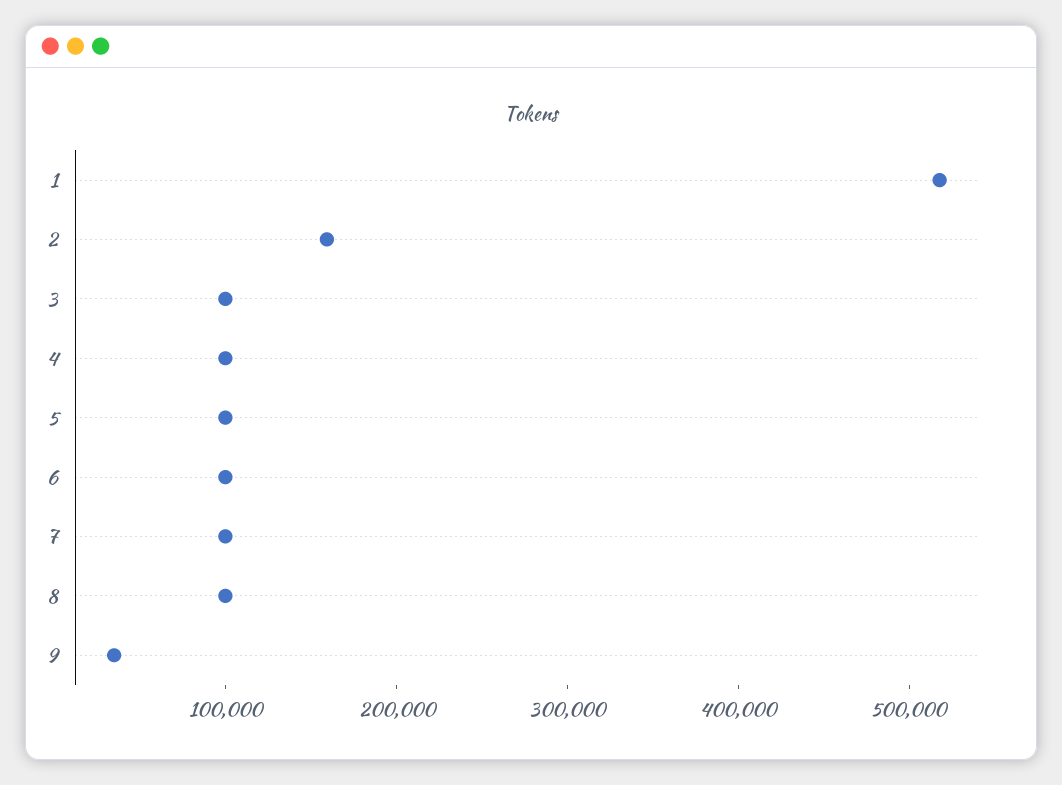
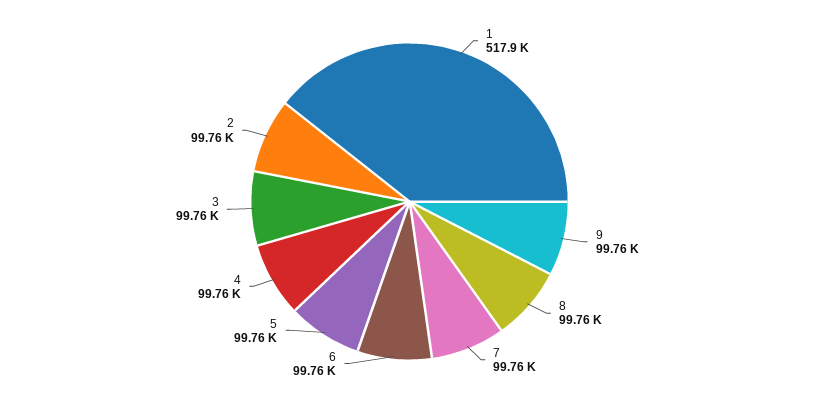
  {
    "1": 517900,
-   "2": 160000,
+   "2": 99760,
    "3": 99760,
    "4": 99760,
    "5": 99760,
    "6": 99760,
    "7": 99760,
    "8": 99760,
-   "9": 40000
+   "9": 99760
  }

